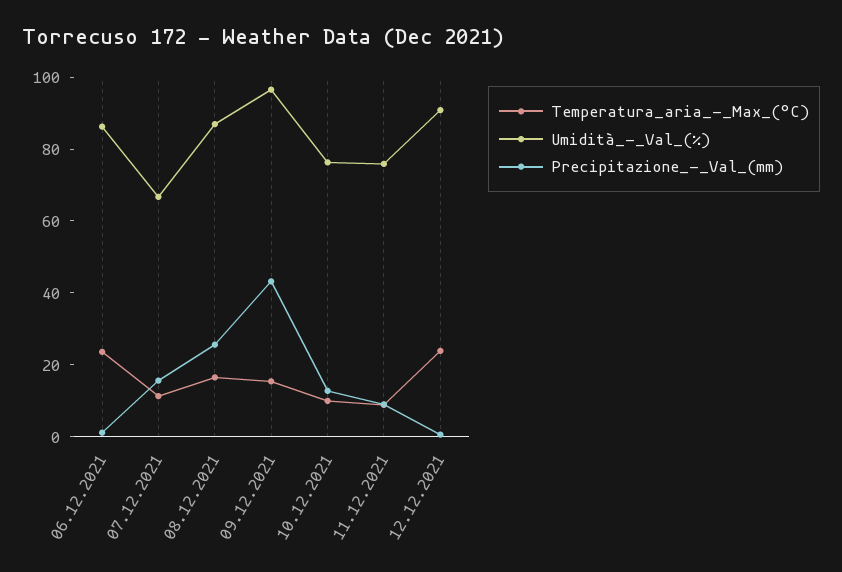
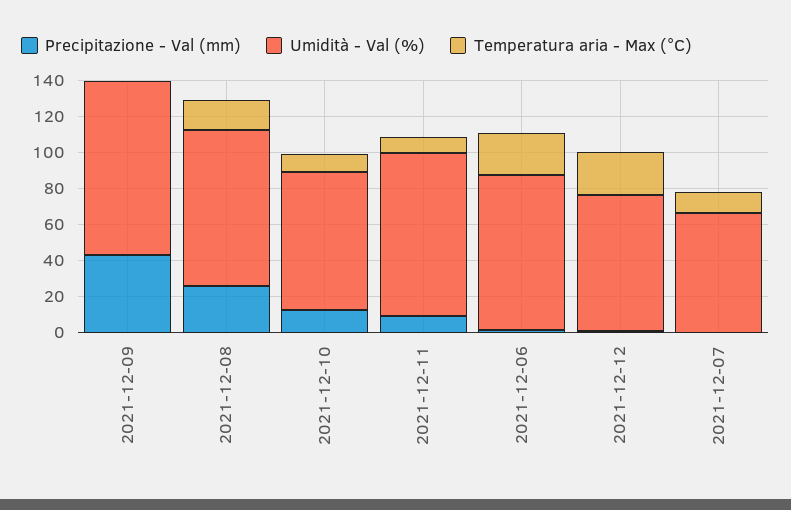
  {
    "Temperatura_aria_-_Max_(°C)": {
      "06.12.2021": 25,
      "07.12.2021": 10,
      "08.12.2021": 15,
-     "09.12.2021": 15,
+     "09.12.2021": 0,
      "10.12.2021": 10,
      "11.12.2021": 10,
      "12.12.2021": 25
    },
    "Umidità_-_Val_(%)": {
      "06.12.2021": 85,
      "07.12.2021": 65,
      "08.12.2021": 85,
      "09.12.2021": 95,
      "10.12.2021": 75,
-     "11.12.2021": 75,
+     "11.12.2021": 90,
-     "12.12.2021": 90
+     "12.12.2021": 75
    },
    "Precipitazione_-_Val_(mm)": {
      "06.12.2021": 0,
-     "07.12.2021": 15,
+     "07.12.2021": 0,
      "08.12.2021": 25,
      "09.12.2021": 45,
      "10.12.2021": 15,
      "11.12.2021": 10,
      "12.12.2021": 0
    }
  }

